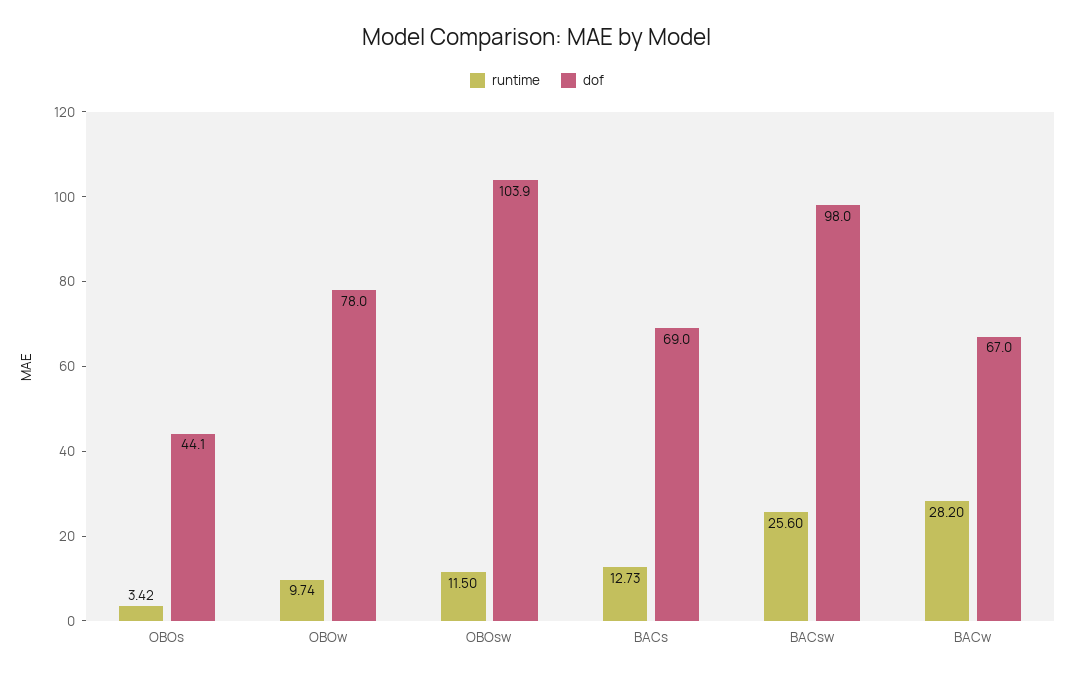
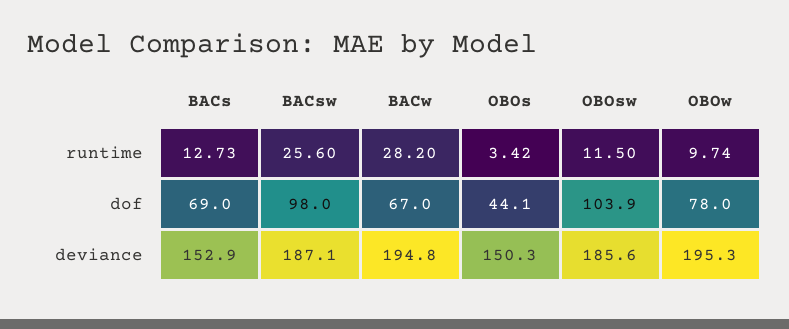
  {
    "runtime": {
      "OBOs": 3.42,
      "OBOw": 9.74,
      "OBOsw": 11.5,
      "BACs": 12.73,
      "BACsw": 25.6,
      "BACw": 28.2
    },
    "dof": {
      "OBOs": 44.1,
      "OBOw": 78,
      "OBOsw": 103.9,
      "BACs": 69,
      "BACsw": 98,
      "BACw": 67
-   }
+   },
+   "deviance": {
+     "BACs": 152.9,
+     "BACsw": 187.1,
+     "BACw": 194.8,
+     "OBOs": 150.3,
+     "OBOsw": 185.6,
+     "OBOw": 195.3
+   }
  }

